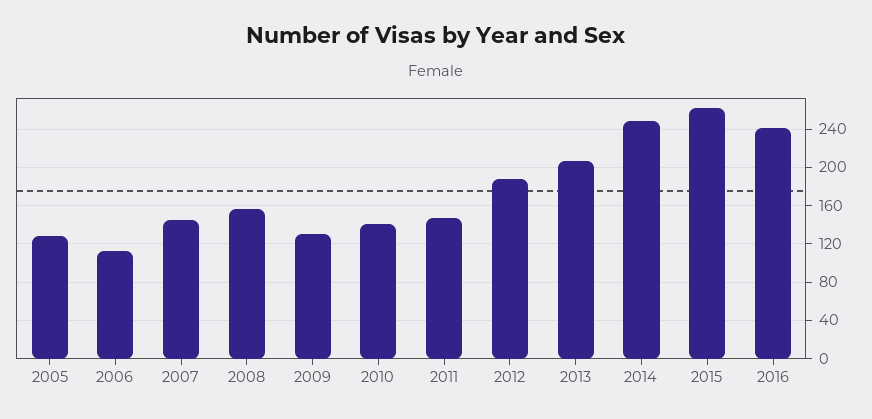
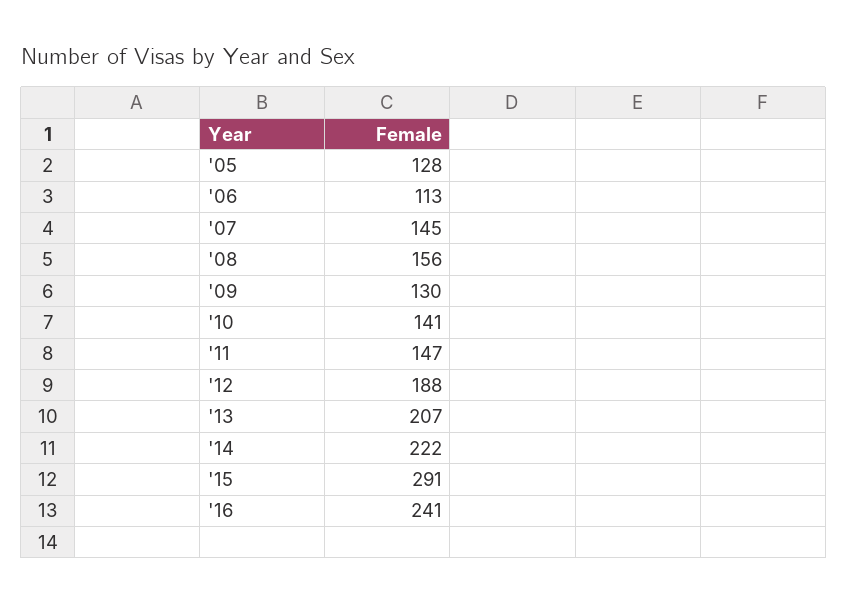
  {
    "2005": 128,
    "2006": 113,
    "2007": 145,
    "2008": 156,
    "2009": 130,
    "2010": 141,
    "2011": 147,
    "2012": 188,
    "2013": 207,
-   "2014": 250,
+   "2014": 222,
-   "2015": 260,
+   "2015": 291,
    "2016": 241
  }

